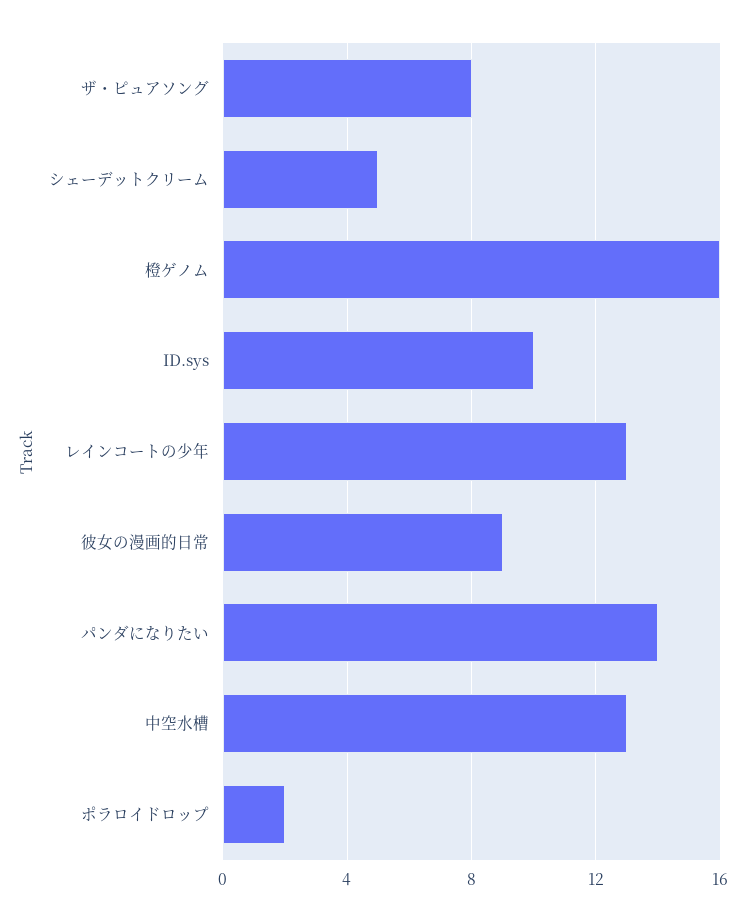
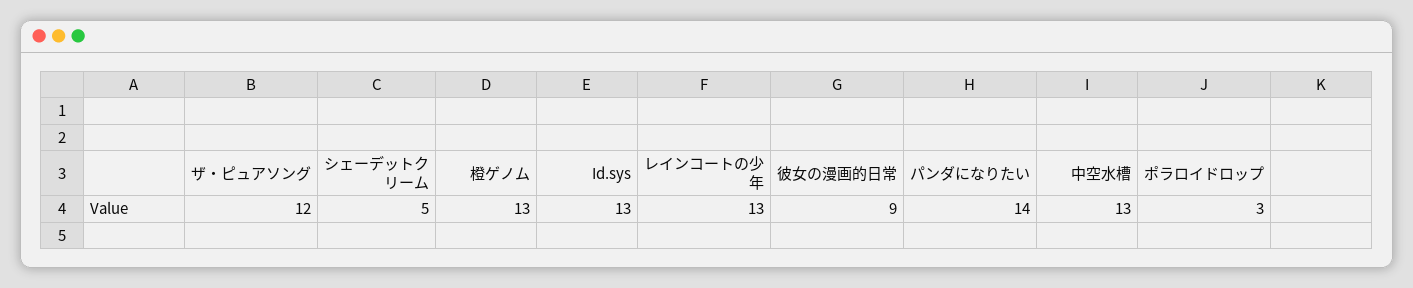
  {
-   "ザ・ピュアソング": 8,
+   "ザ・ピュアソング": 12,
    "シェーデットクリーム": 5,
-   "橙ゲノム": 16,
+   "橙ゲノム": 13,
-   "ID.sys": 10,
+   "ID.sys": 13,
    "レインコートの少年": 13,
    "彼女の漫画的日常": 9,
    "パンダになりたい": 14,
    "中空水槽": 13,
-   "ポラロイドロップ": 2
+   "ポラロイドロップ": 3
  }

